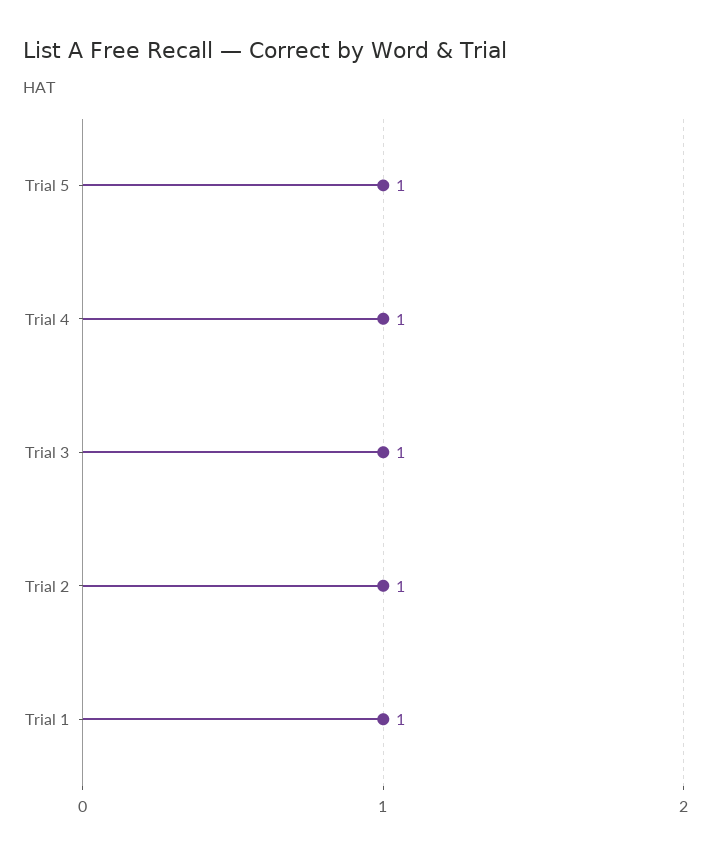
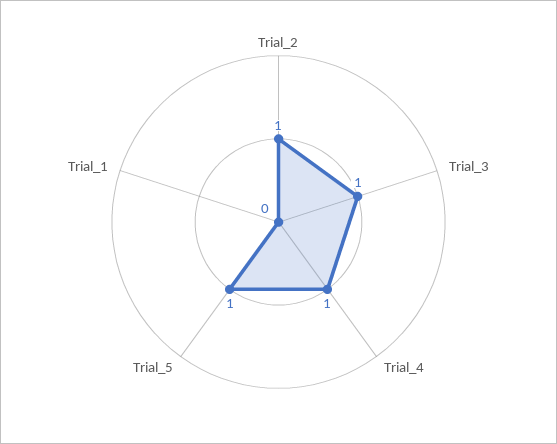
  {
    "Trial 5": 1,
    "Trial 4": 1,
    "Trial 3": 1,
    "Trial 2": 1,
-   "Trial 1": 1
+   "Trial 1": 0
  }

